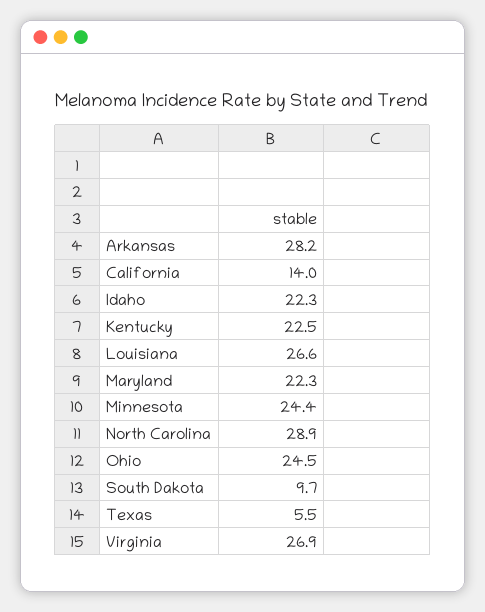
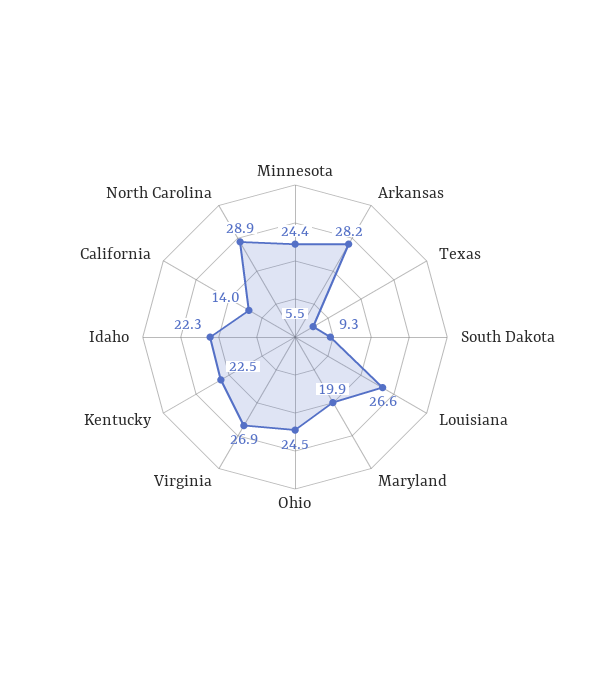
  {
    "Arkansas": 28.2,
    "California": 14,
    "Idaho": 22.3,
    "Kentucky": 22.5,
    "Louisiana": 26.6,
-   "Maryland": 22.3,
+   "Maryland": 19.9,
    "Minnesota": 24.4,
    "North Carolina": 28.9,
    "Ohio": 24.5,
-   "South Dakota": 9.7,
+   "South Dakota": 9.3,
    "Texas": 5.5,
    "Virginia": 26.9
  }

